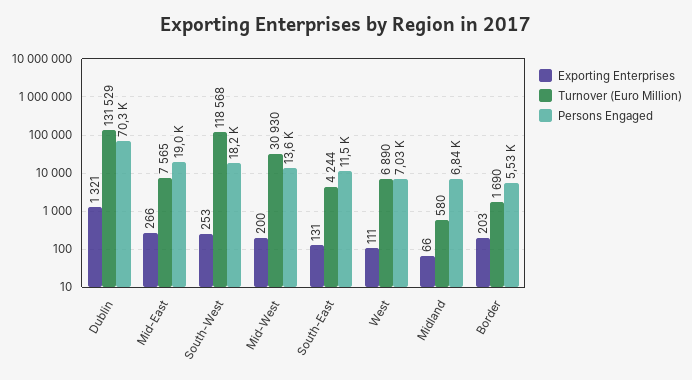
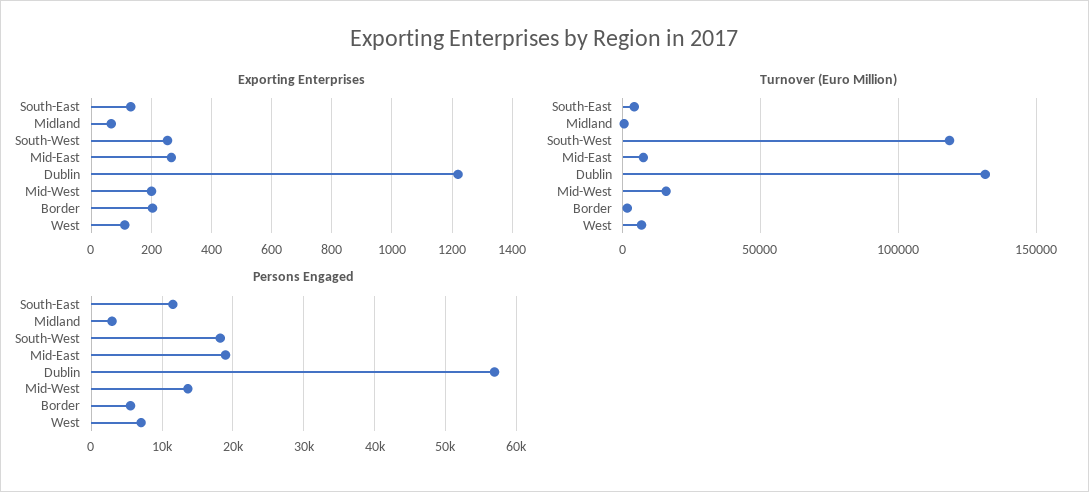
  {
    "Exporting Enterprises": {
-     "Dublin": 1321,
+     "Dublin": 1220,
      "Mid-East": 266,
      "South-West": 253,
      "Mid-West": 200,
      "South-East": 131,
      "West": 111,
      "Midland": 66,
      "Border": 203
    },
    "Turnover (Euro Million)": {
      "Dublin": 131529,
      "Mid-East": 7565,
      "South-West": 118568,
-     "Mid-West": 30930,
+     "Mid-West": 15000,
      "South-East": 4244,
      "West": 6890,
      "Midland": 580,
      "Border": 1690
    },
    "Persons Engaged": {
-     "Dublin": 70300,
+     "Dublin": 57000,
      "Mid-East": 19000,
      "South-West": 18200,
      "Mid-West": 13600,
      "South-East": 11500,
      "West": 7030,
-     "Midland": 6840,
+     "Midland": 3000,
      "Border": 5530
    }
  }

